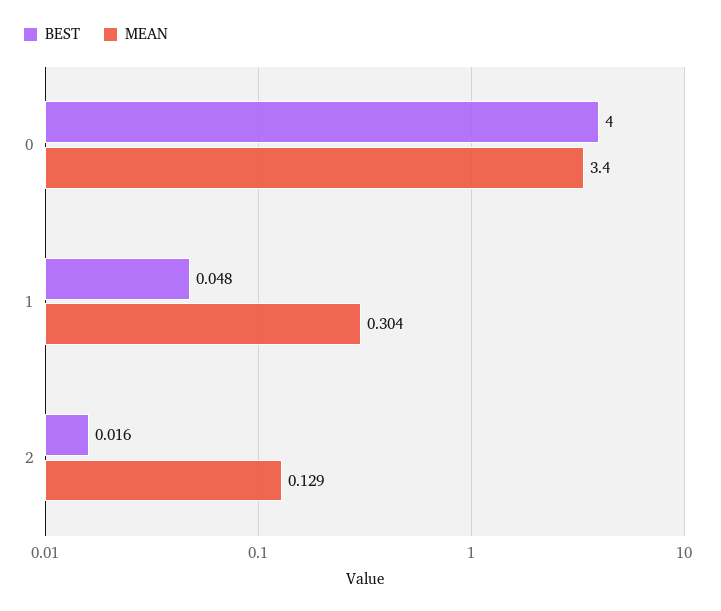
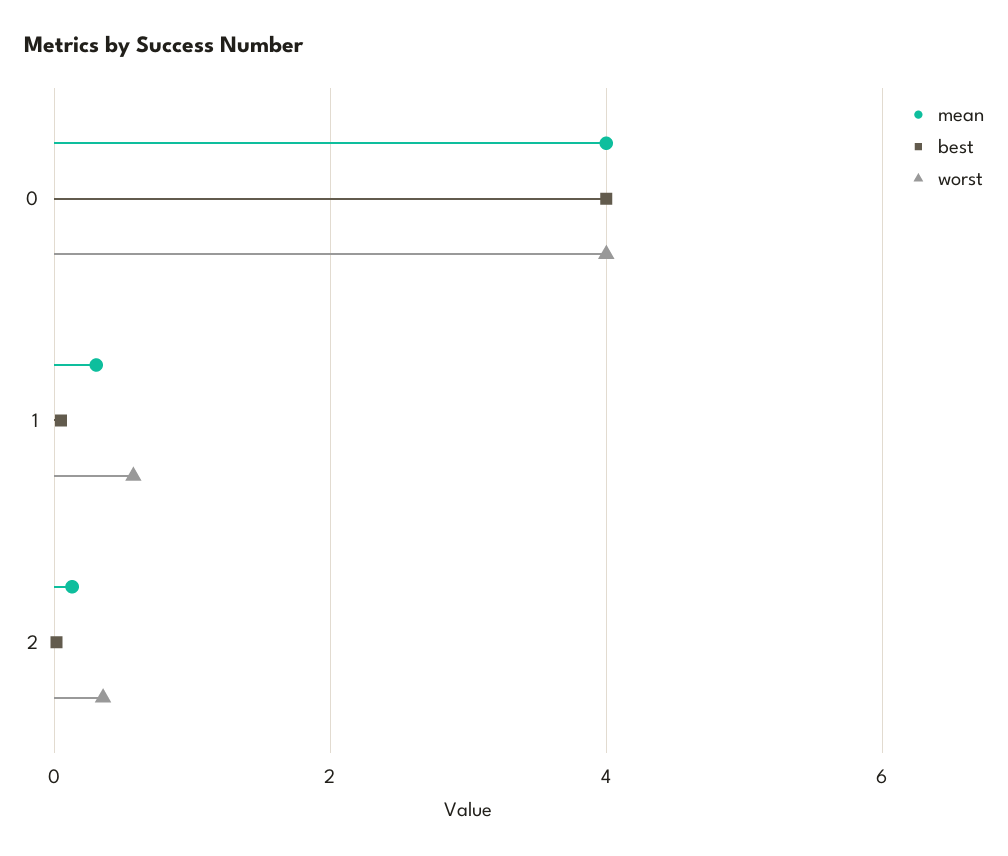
  {
    "BEST": {
      "0": 4,
      "1": 0.048,
      "2": 0.016
    },
    "MEAN": {
-     "0": 3.4,
+     "0": 4,
      "1": 0.304,
      "2": 0.129
-   }
+   },
+   "worst": {
+     "0": 4,
+     "1": 0.6,
+     "2": 0.4
+   }
  }

